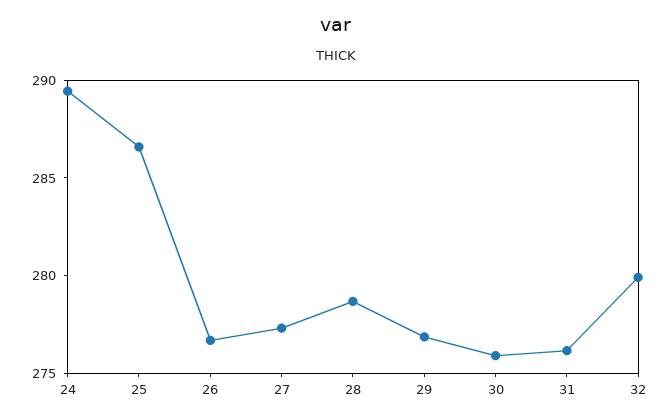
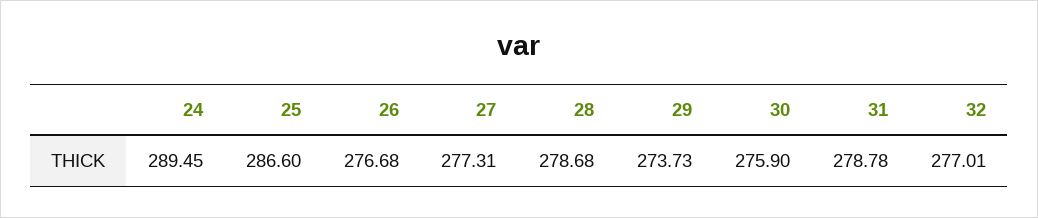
  {
    "24": 289.45,
    "25": 286.6,
    "26": 276.68,
    "27": 277.31,
    "28": 278.68,
-   "29": 277,
+   "29": 273.73,
    "30": 275.9,
-   "31": 276,
+   "31": 278.78,
-   "32": 280
+   "32": 277.01
  }

